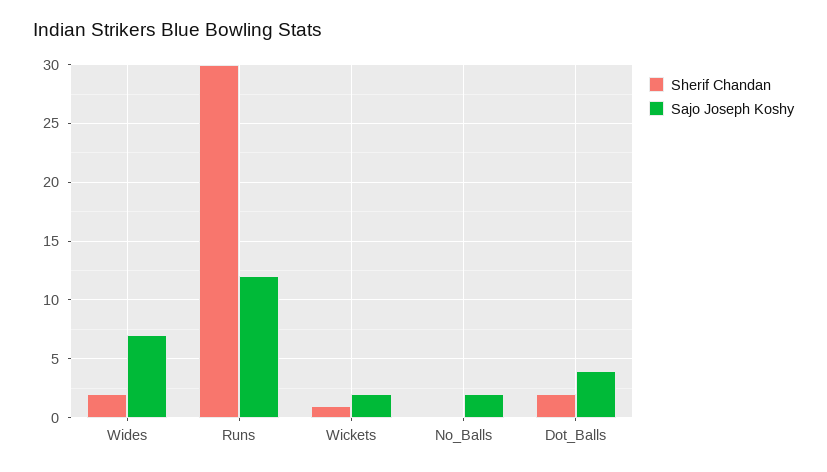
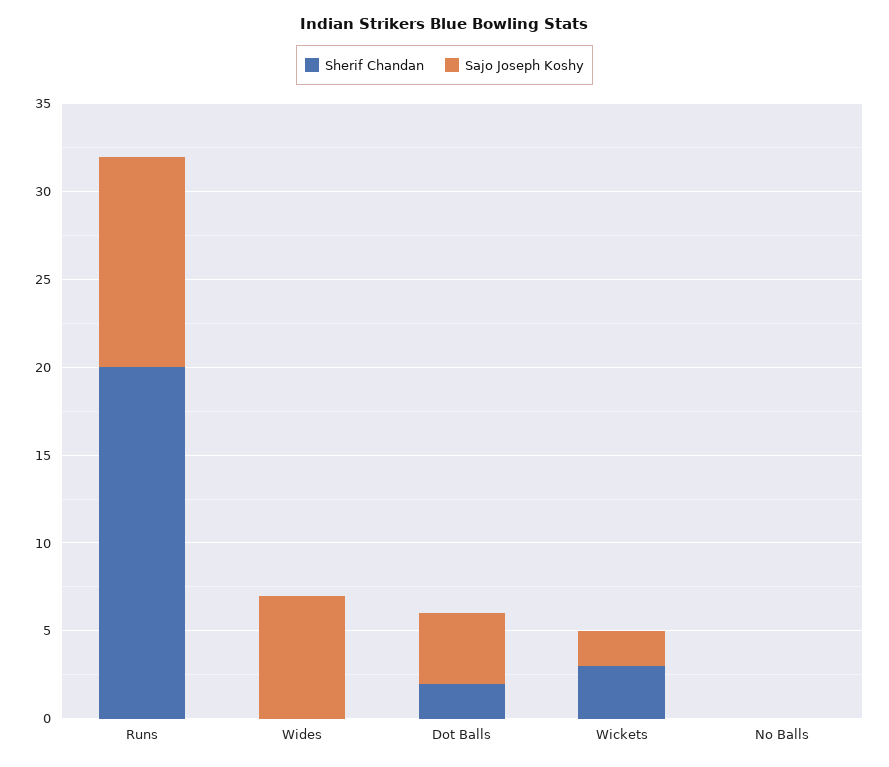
  {
    "Sherif Chandan": {
-     "Wides": 2,
+     "Wides": 0,
-     "Runs": 30,
+     "Runs": 20,
-     "Wickets": 1,
+     "Wickets": 3,
      "No_Balls": 0,
      "Dot_Balls": 2
    },
    "Sajo Joseph Koshy": {
      "Wides": 7,
      "Runs": 12,
      "Wickets": 2,
-     "No_Balls": 2,
+     "No_Balls": 0,
      "Dot_Balls": 4
    }
  }

